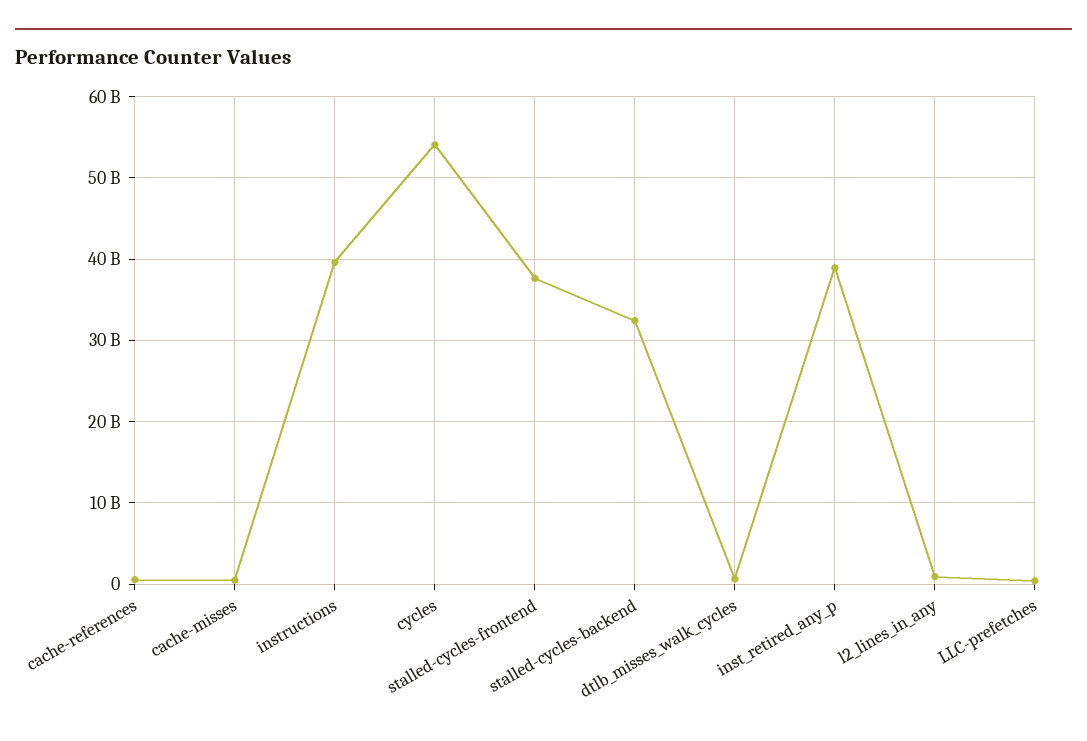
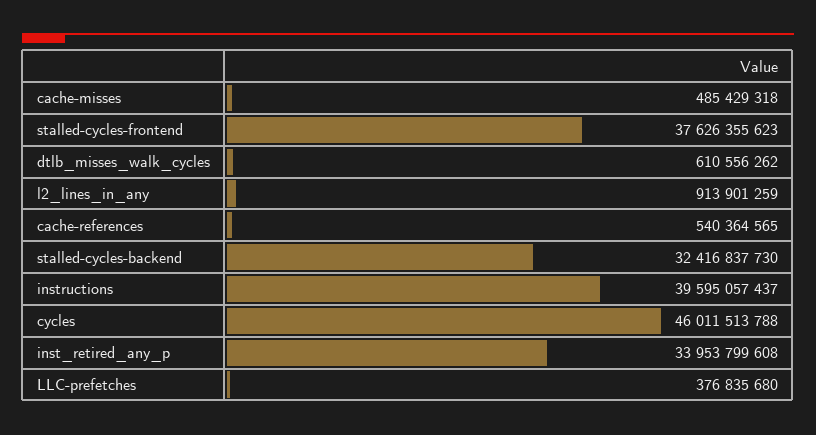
  {
    "cache-references": 540364565,
    "cache-misses": 485429318,
    "instructions": 39595057437,
-   "cycles": 54000000000,
+   "cycles": 46011513788,
    "stalled-cycles-frontend": 37626355623,
    "stalled-cycles-backend": 32416837730,
    "dtlb_misses_walk_cycles": 610556262,
-   "inst_retired_any_p": 39000000000,
+   "inst_retired_any_p": 33953799608,
    "l2_lines_in_any": 913901259,
    "LLC-prefetches": 376835680
  }

